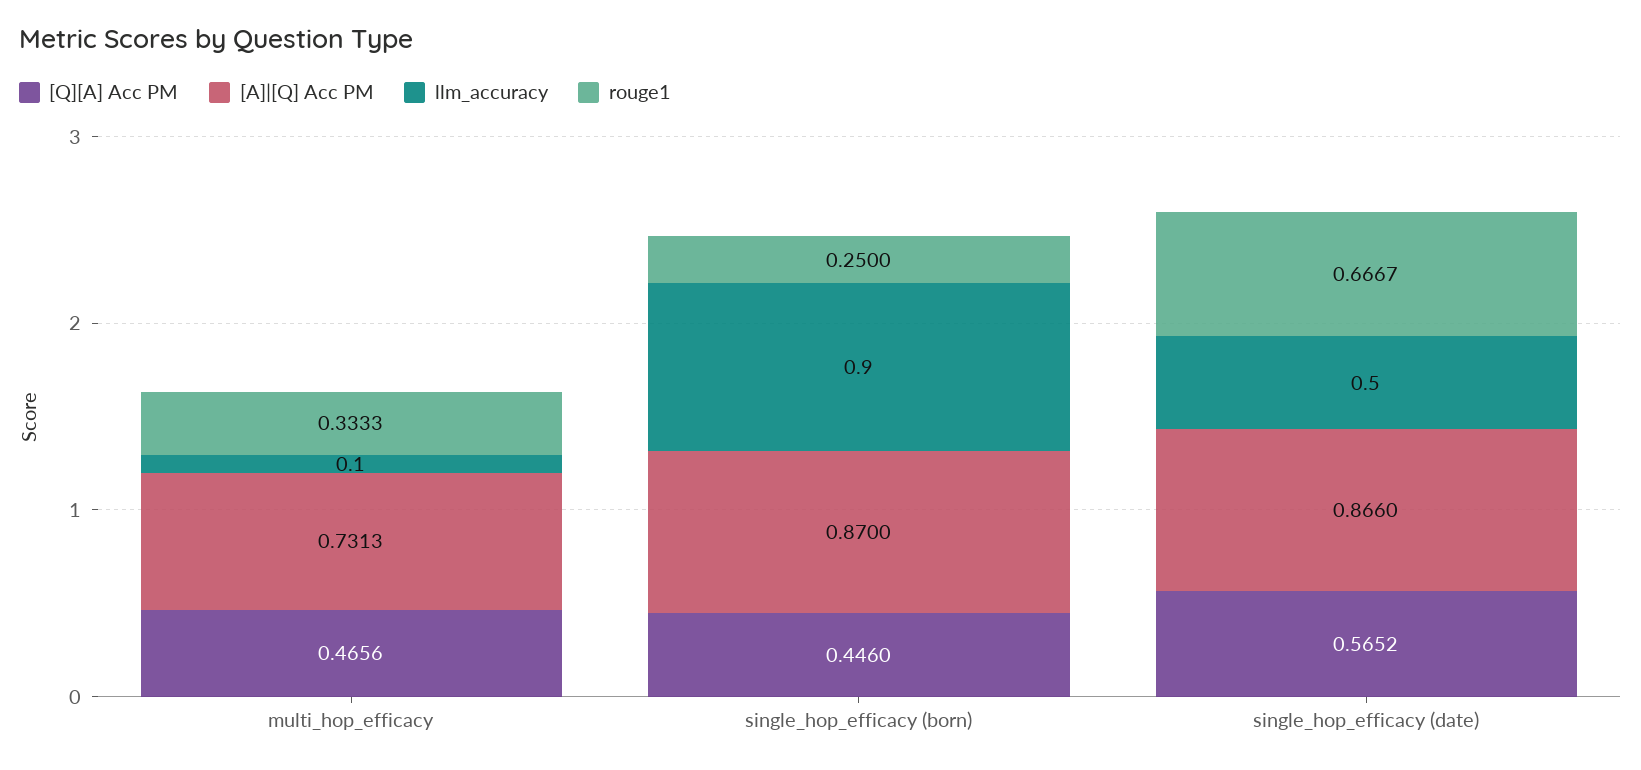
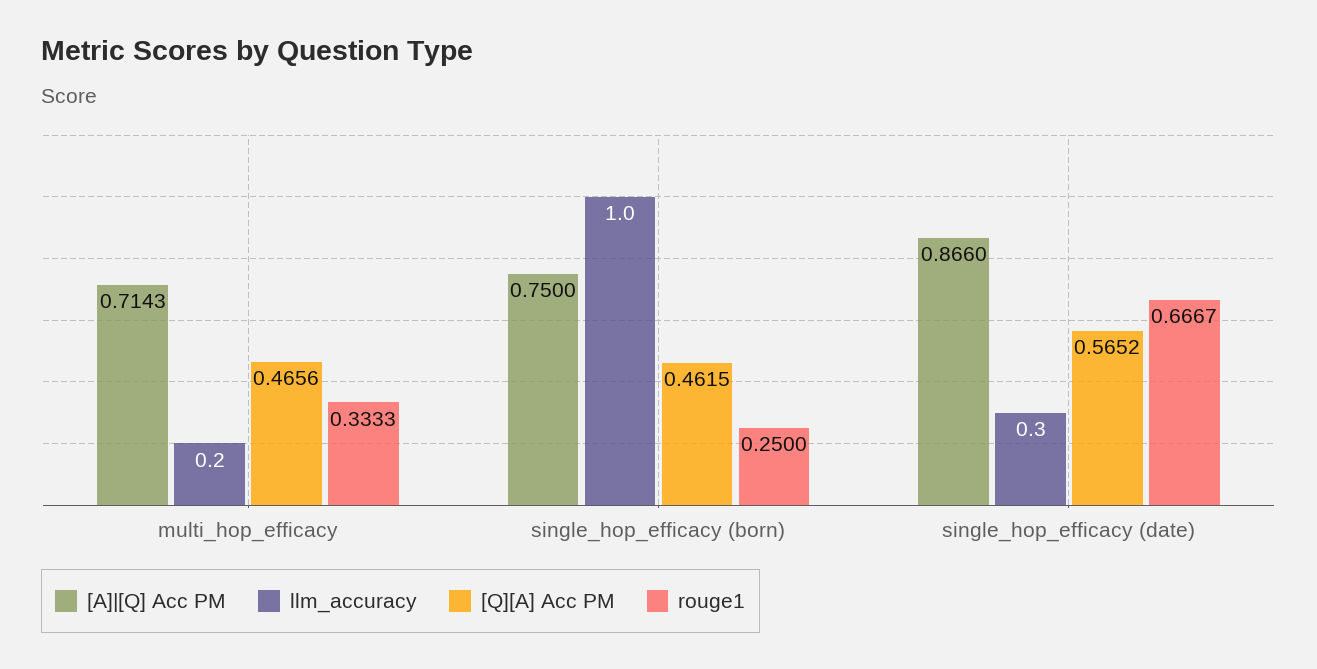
  {
    "[Q][A] Acc PM": {
      "multi_hop_efficacy": 0.4656,
-     "single_hop_efficacy (born)": 0.446,
+     "single_hop_efficacy (born)": 0.4615,
      "single_hop_efficacy (date)": 0.5652
    },
    "[A]|[Q] Acc PM": {
-     "multi_hop_efficacy": 0.7313,
+     "multi_hop_efficacy": 0.7143,
-     "single_hop_efficacy (born)": 0.87,
+     "single_hop_efficacy (born)": 0.75,
      "single_hop_efficacy (date)": 0.866
    },
    "llm_accuracy": {
-     "multi_hop_efficacy": 0.1,
+     "multi_hop_efficacy": 0.2,
-     "single_hop_efficacy (born)": 0.9,
+     "single_hop_efficacy (born)": 1,
-     "single_hop_efficacy (date)": 0.5
+     "single_hop_efficacy (date)": 0.3
    },
    "rouge1": {
      "multi_hop_efficacy": 0.3333,
      "single_hop_efficacy (born)": 0.25,
      "single_hop_efficacy (date)": 0.6667
    }
  }

